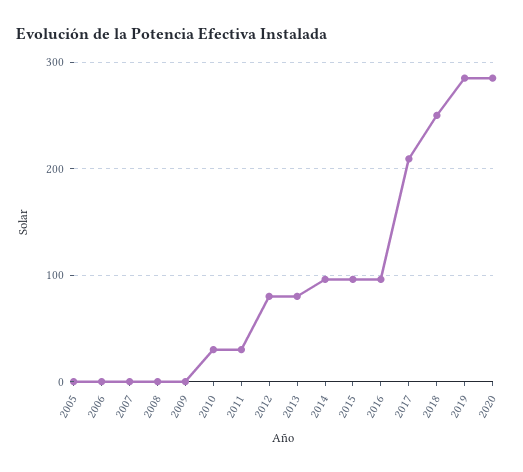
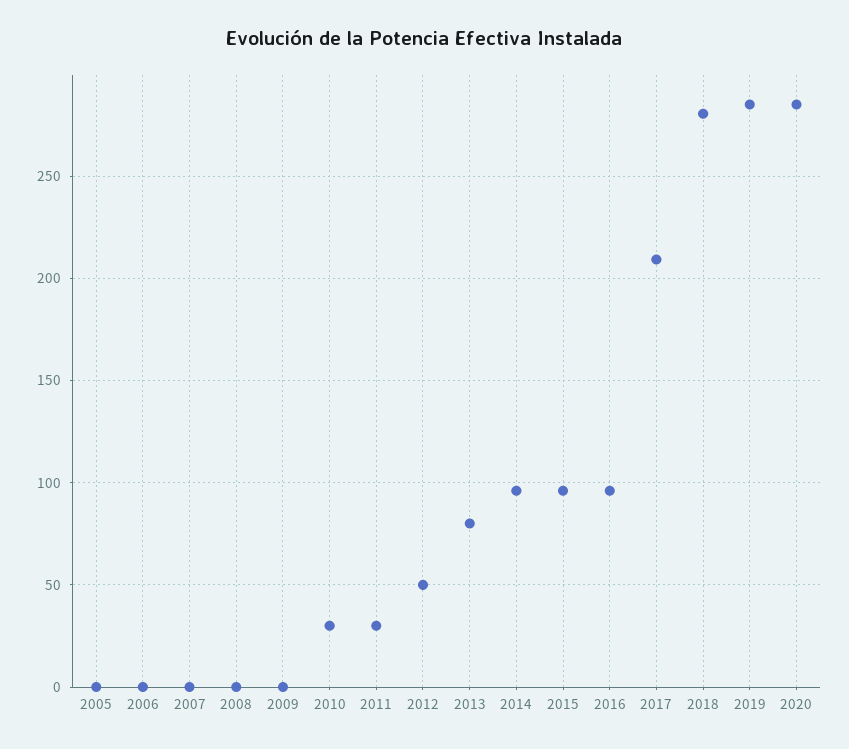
  {
    "2005": 0,
    "2006": 0,
    "2007": 0,
    "2008": 0,
    "2009": 0,
    "2010": 30,
    "2011": 30,
-   "2012": 80,
+   "2012": 50,
    "2013": 80,
    "2014": 95,
    "2015": 95,
    "2016": 95,
    "2017": 210,
-   "2018": 250,
+   "2018": 280,
    "2019": 285,
    "2020": 285
  }

